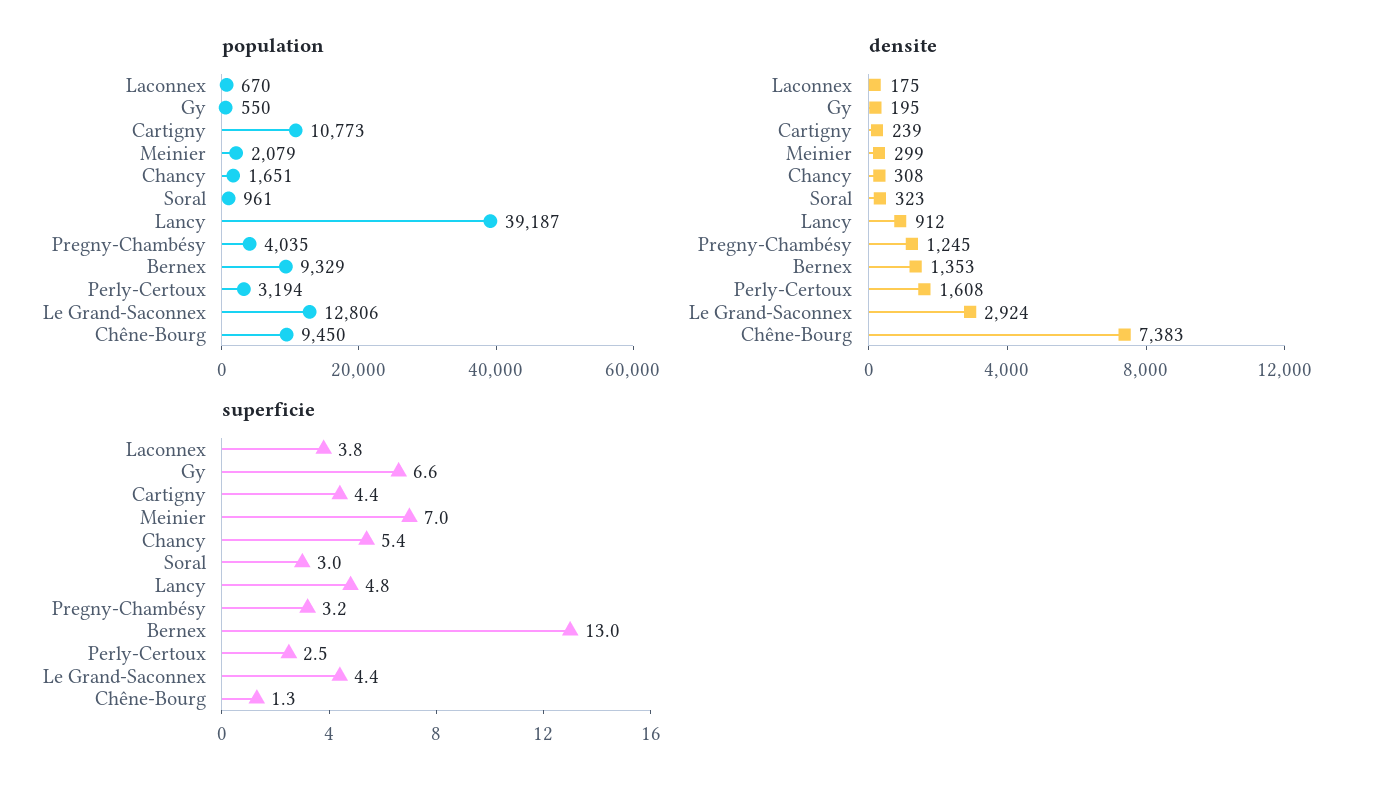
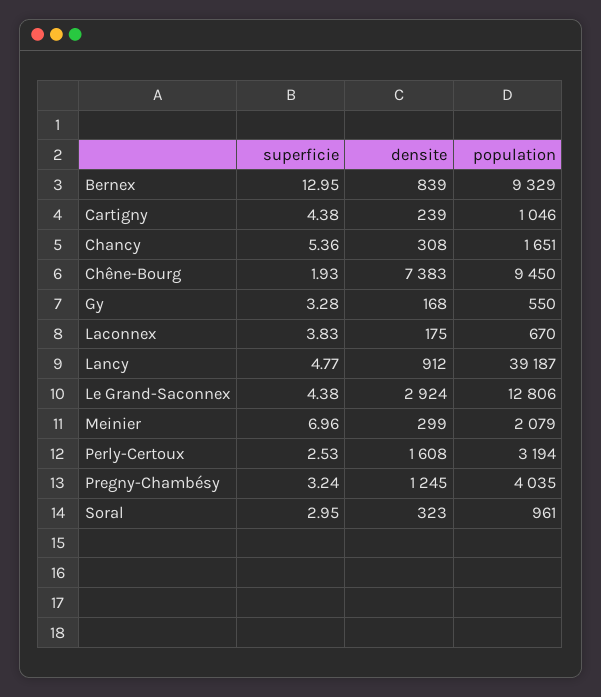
  {
    "population": {
      "Laconnex": 670,
      "Gy": 550,
-     "Cartigny": 10773,
+     "Cartigny": 1046,
      "Meinier": 2079,
      "Chancy": 1651,
      "Soral": 961,
      "Lancy": 39187,
      "Pregny-Chambésy": 4035,
      "Bernex": 9329,
      "Perly-Certoux": 3194,
      "Le Grand-Saconnex": 12806,
      "Chêne-Bourg": 9450
    },
    "densite": {
      "Laconnex": 175,
-     "Gy": 195,
+     "Gy": 168,
      "Cartigny": 239,
      "Meinier": 299,
      "Chancy": 308,
      "Soral": 323,
      "Lancy": 912,
      "Pregny-Chambésy": 1245,
-     "Bernex": 1353,
+     "Bernex": 839,
      "Perly-Certoux": 1608,
      "Le Grand-Saconnex": 2924,
      "Chêne-Bourg": 7383
    },
    "superficie": {
      "Laconnex": 3.83,
-     "Gy": 6.6,
+     "Gy": 3.28,
      "Cartigny": 4.38,
      "Meinier": 6.96,
      "Chancy": 5.36,
      "Soral": 2.95,
      "Lancy": 4.77,
      "Pregny-Chambésy": 3.24,
      "Bernex": 12.95,
      "Perly-Certoux": 2.53,
      "Le Grand-Saconnex": 4.38,
-     "Chêne-Bourg": 1.3
+     "Chêne-Bourg": 1.93
    }
  }

